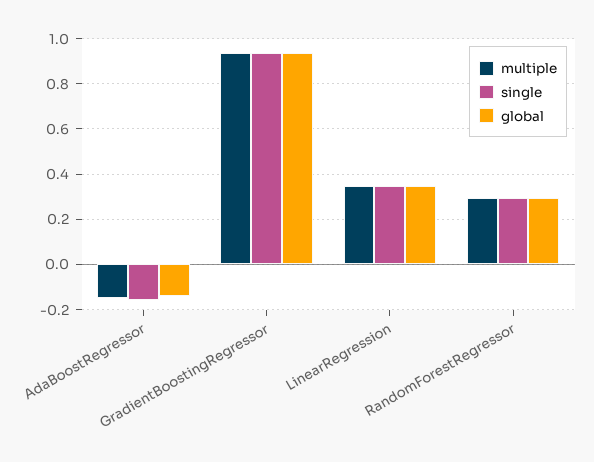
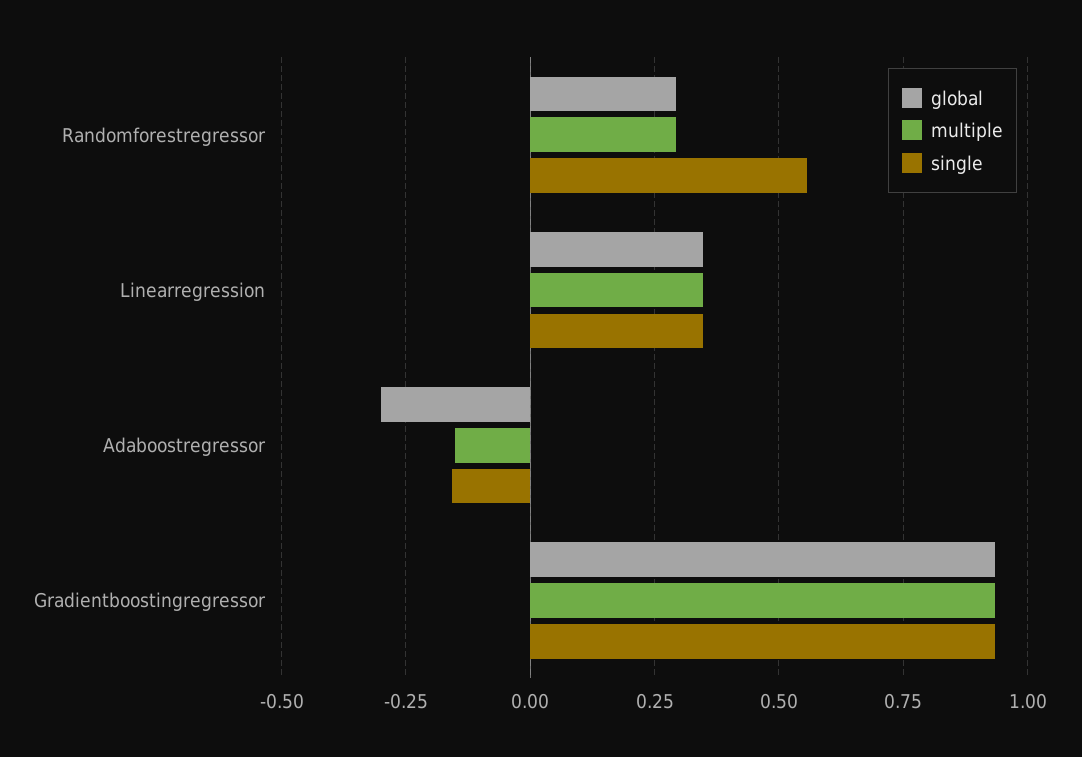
  {
    "multiple": {
      "AdaBoostRegressor": -0.15,
      "GradientBoostingRegressor": 0.925,
      "LinearRegression": 0.35,
      "RandomForestRegressor": 0.3
    },
    "single": {
      "AdaBoostRegressor": -0.15,
      "GradientBoostingRegressor": 0.925,
      "LinearRegression": 0.35,
-     "RandomForestRegressor": 0.3
+     "RandomForestRegressor": 0.55
    },
    "global": {
-     "AdaBoostRegressor": -0.15,
+     "AdaBoostRegressor": -0.3,
      "GradientBoostingRegressor": 0.925,
      "LinearRegression": 0.35,
      "RandomForestRegressor": 0.3
    }
  }

